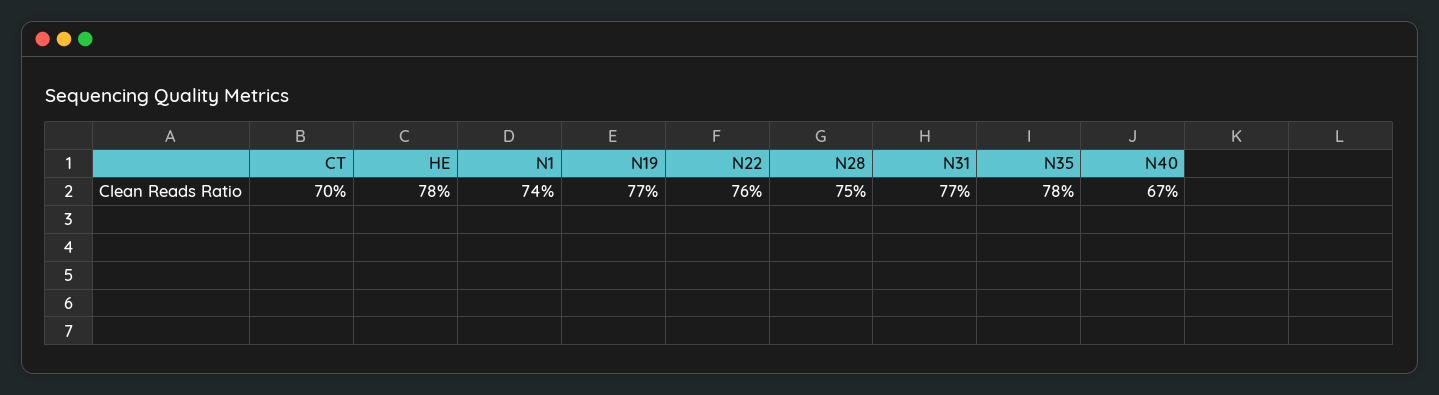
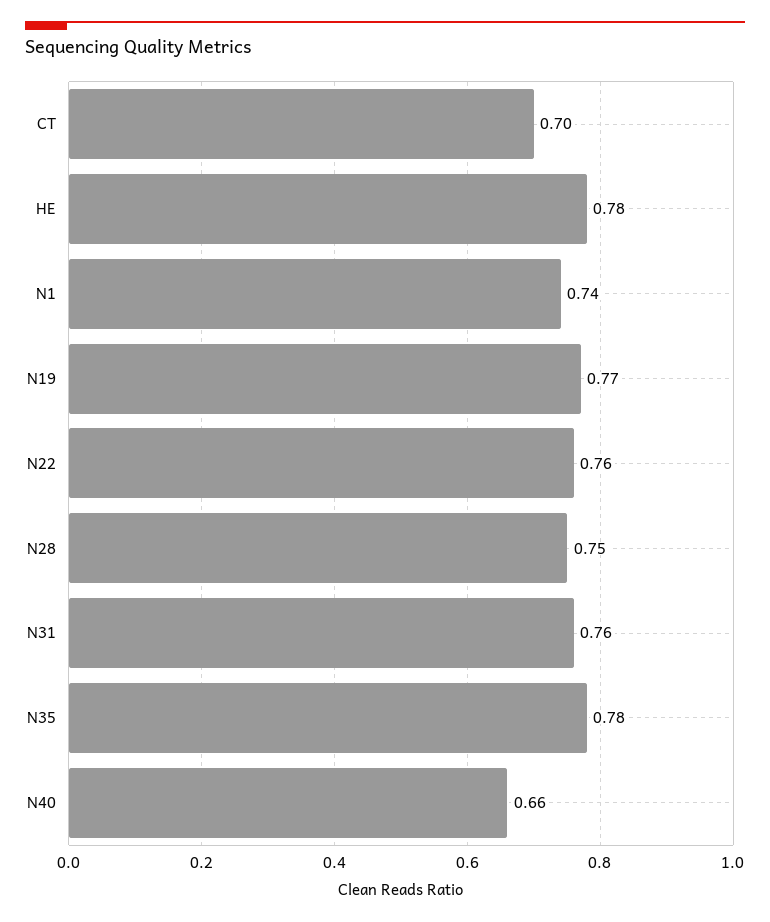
  {
    "CT": 0.7,
    "HE": 0.78,
    "N1": 0.74,
    "N19": 0.77,
    "N22": 0.76,
    "N28": 0.75,
-   "N31": 0.77,
+   "N31": 0.76,
    "N35": 0.78,
-   "N40": 0.67
+   "N40": 0.66
  }

